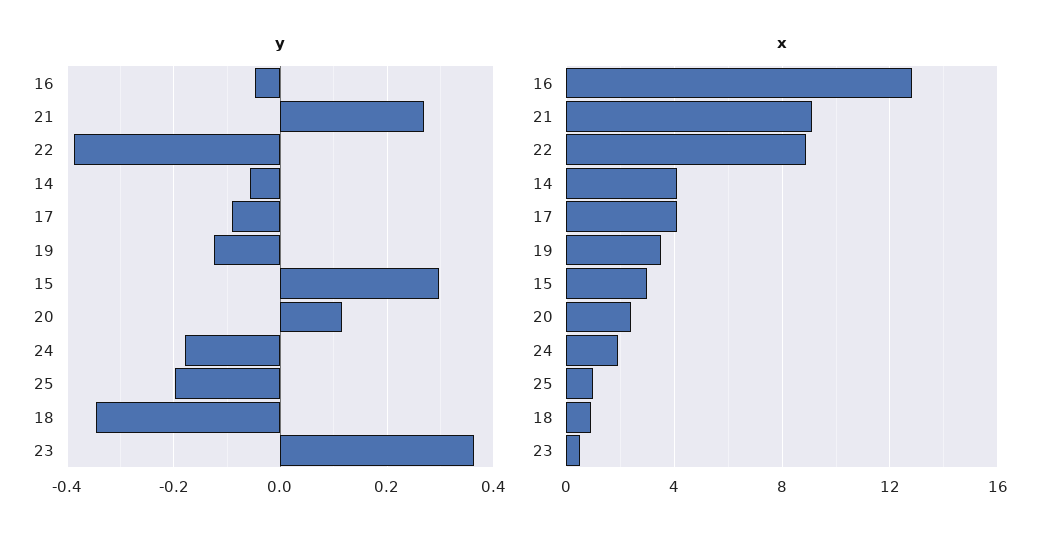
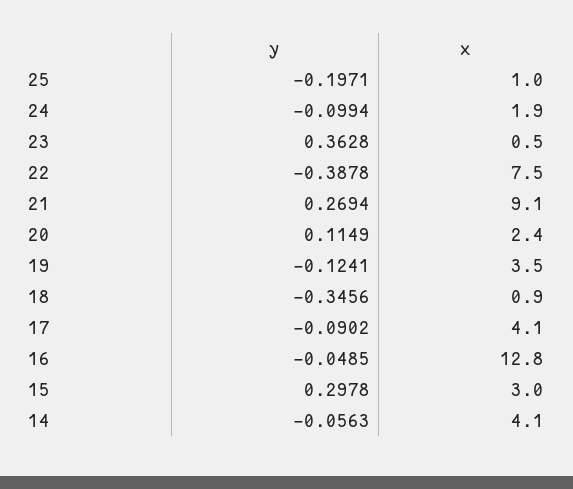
  {
    "y": {
      "16": -0.0485,
      "21": 0.2694,
      "22": -0.3878,
      "14": -0.0563,
      "17": -0.0902,
      "19": -0.1241,
      "15": 0.2978,
      "20": 0.1149,
-     "24": -0.18,
+     "24": -0.0994,
      "25": -0.1971,
      "18": -0.3456,
      "23": 0.3628
    },
    "x": {
      "16": 12.8,
      "21": 9.1,
-     "22": 9,
+     "22": 7.5,
      "14": 4.1,
      "17": 4.1,
      "19": 3.5,
      "15": 3,
      "20": 2.4,
      "24": 1.9,
      "25": 1,
      "18": 0.9,
      "23": 0.5
    }
  }

